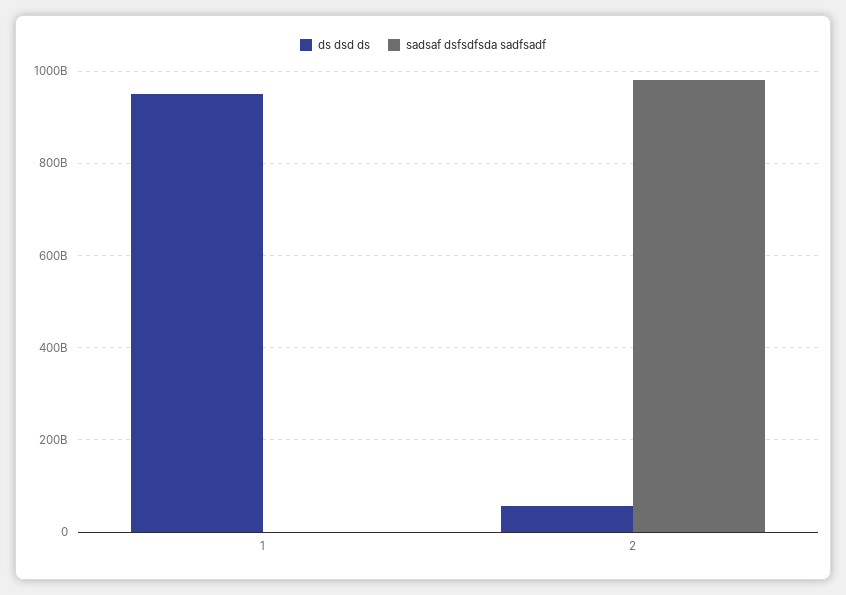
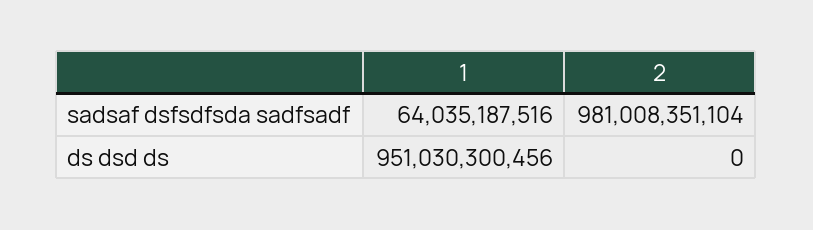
  {
    "ds dsd ds": {
      "1": 951030300456,
-     "2": 60000000000
+     "2": 0
    },
    "sadsaf dsfsdfsda sadfsadf": {
-     "1": 0,
+     "1": 64035187516,
      "2": 981008351104
    }
  }

